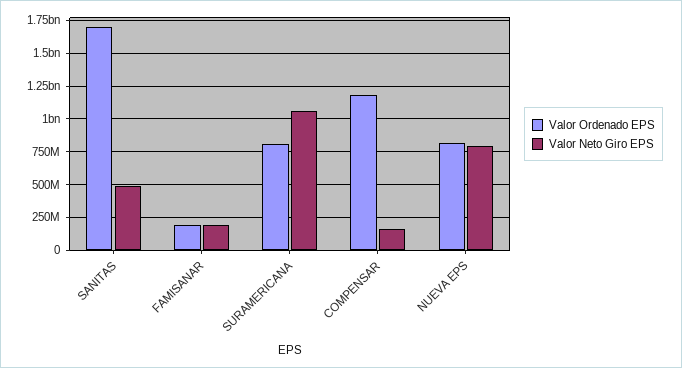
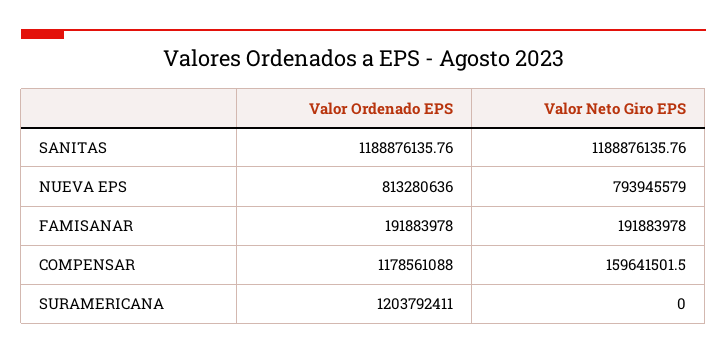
  {
    "Valor Ordenado EPS": {
-     "SANITAS": 1700000000,
+     "SANITAS": 1188876135.76,
      "FAMISANAR": 191883978,
-     "SURAMERICANA": 800000000,
+     "SURAMERICANA": 1203792411,
      "COMPENSAR": 1178561088,
      "NUEVA EPS": 813280636
    },
    "Valor Neto Giro EPS": {
-     "SANITAS": 500000000,
+     "SANITAS": 1188876135.76,
      "FAMISANAR": 191883978,
-     "SURAMERICANA": 1050000000,
+     "SURAMERICANA": 0,
      "COMPENSAR": 159641501.5,
      "NUEVA EPS": 793945579
    }
  }

